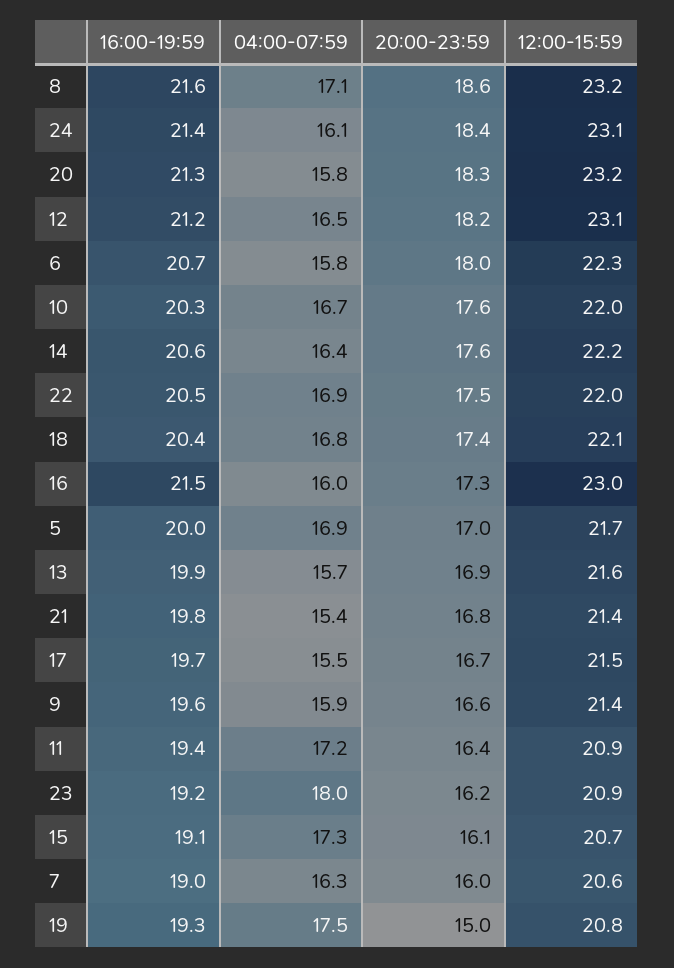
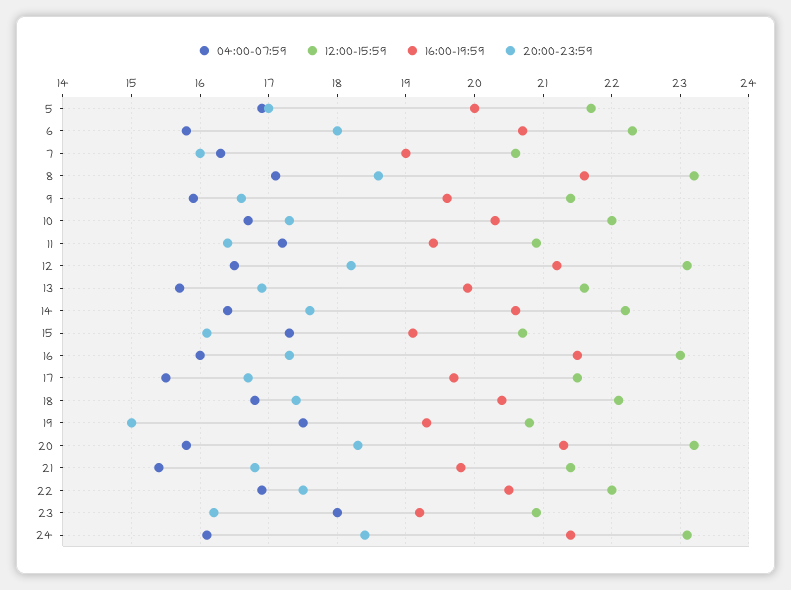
  {
    "16:00-19:59": {
      "8": 21.6,
      "24": 21.4,
      "20": 21.3,
      "12": 21.2,
      "6": 20.7,
      "10": 20.3,
      "14": 20.6,
      "22": 20.5,
      "18": 20.4,
      "16": 21.5,
      "5": 20,
      "13": 19.9,
      "21": 19.8,
      "17": 19.7,
      "9": 19.6,
      "11": 19.4,
      "23": 19.2,
      "15": 19.1,
      "7": 19,
      "19": 19.3
    },
    "04:00-07:59": {
      "8": 17.1,
      "24": 16.1,
      "20": 15.8,
      "12": 16.5,
      "6": 15.8,
      "10": 16.7,
      "14": 16.4,
      "22": 16.9,
      "18": 16.8,
      "16": 16,
      "5": 16.9,
      "13": 15.7,
      "21": 15.4,
      "17": 15.5,
      "9": 15.9,
      "11": 17.2,
      "23": 18,
      "15": 17.3,
      "7": 16.3,
      "19": 17.5
    },
    "20:00-23:59": {
      "8": 18.6,
      "24": 18.4,
      "20": 18.3,
      "12": 18.2,
      "6": 18,
-     "10": 17.6,
+     "10": 17.3,
      "14": 17.6,
      "22": 17.5,
      "18": 17.4,
      "16": 17.3,
      "5": 17,
      "13": 16.9,
      "21": 16.8,
      "17": 16.7,
      "9": 16.6,
      "11": 16.4,
      "23": 16.2,
      "15": 16.1,
      "7": 16,
      "19": 15
    },
    "12:00-15:59": {
      "8": 23.2,
      "24": 23.1,
      "20": 23.2,
      "12": 23.1,
      "6": 22.3,
      "10": 22,
      "14": 22.2,
      "22": 22,
      "18": 22.1,
      "16": 23,
      "5": 21.7,
      "13": 21.6,
      "21": 21.4,
      "17": 21.5,
      "9": 21.4,
      "11": 20.9,
      "23": 20.9,
      "15": 20.7,
      "7": 20.6,
      "19": 20.8
    }
  }

